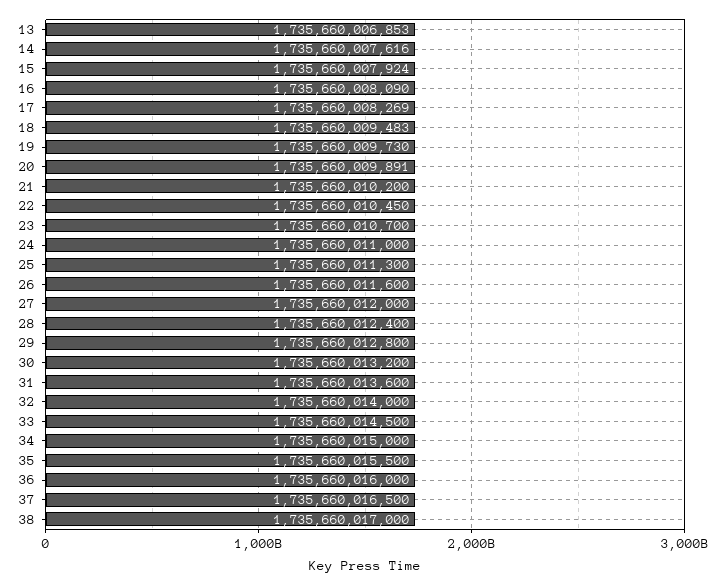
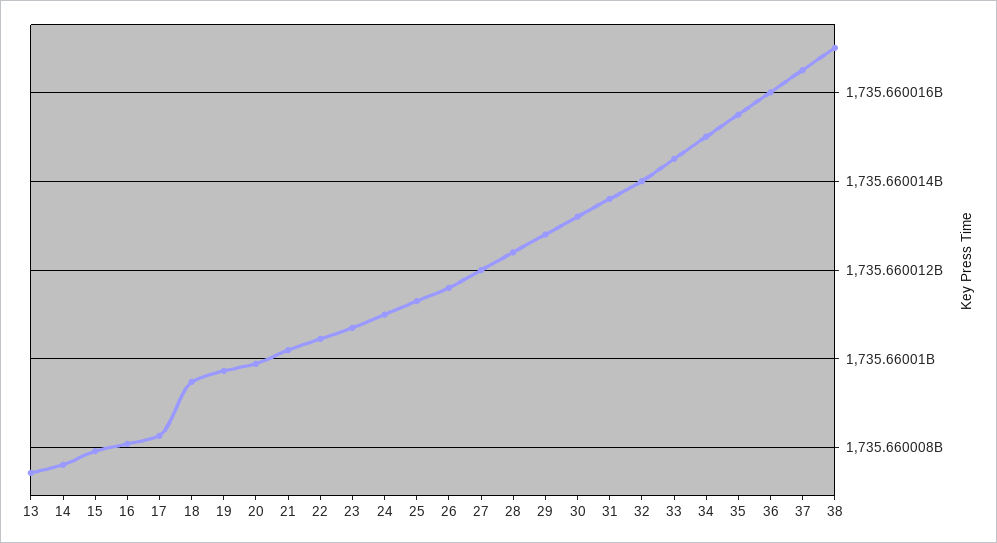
  {
-   "13": 1735660006853,
+   "13": 1735660007400,
    "14": 1735660007616,
    "15": 1735660007924,
    "16": 1735660008090,
    "17": 1735660008269,
    "18": 1735660009483,
    "19": 1735660009730,
    "20": 1735660009891,
    "21": 1735660010200,
    "22": 1735660010450,
    "23": 1735660010700,
    "24": 1735660011000,
    "25": 1735660011300,
    "26": 1735660011600,
    "27": 1735660012000,
    "28": 1735660012400,
    "29": 1735660012800,
    "30": 1735660013200,
    "31": 1735660013600,
    "32": 1735660014000,
    "33": 1735660014500,
    "34": 1735660015000,
    "35": 1735660015500,
    "36": 1735660016000,
    "37": 1735660016500,
    "38": 1735660017000
  }

